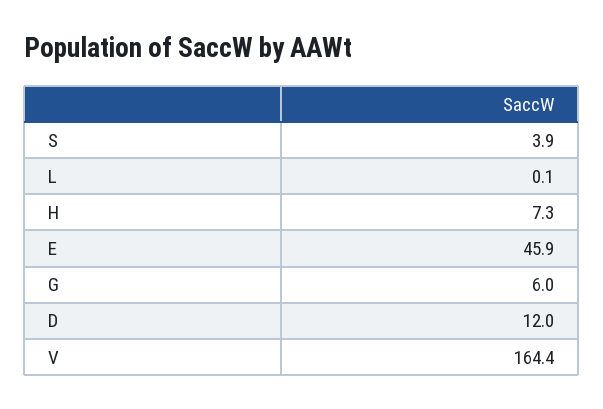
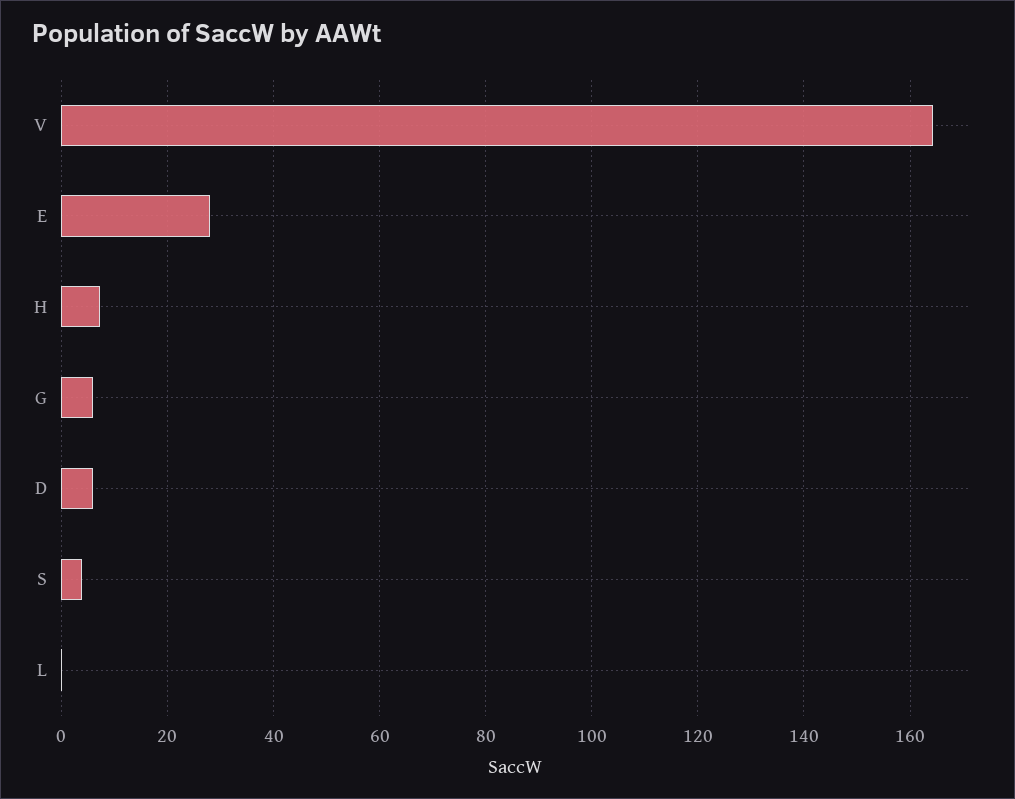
  {
    "S": 3.9,
    "L": 0.1,
    "H": 7.3,
-   "E": 45.9,
+   "E": 28,
    "G": 6,
-   "D": 12,
+   "D": 6,
    "V": 164.4
  }

